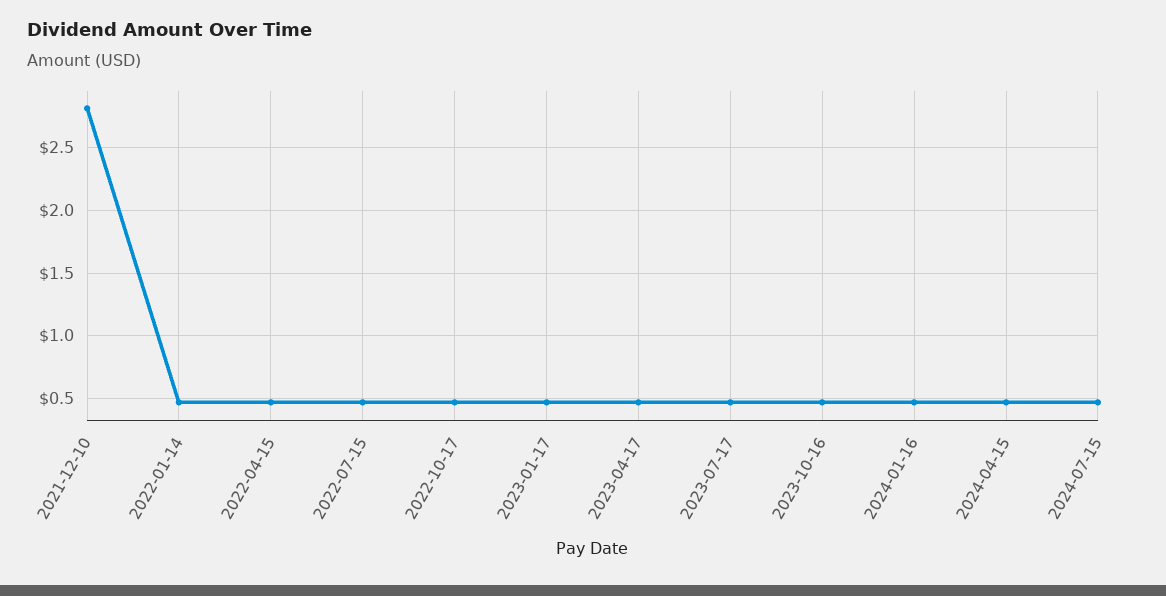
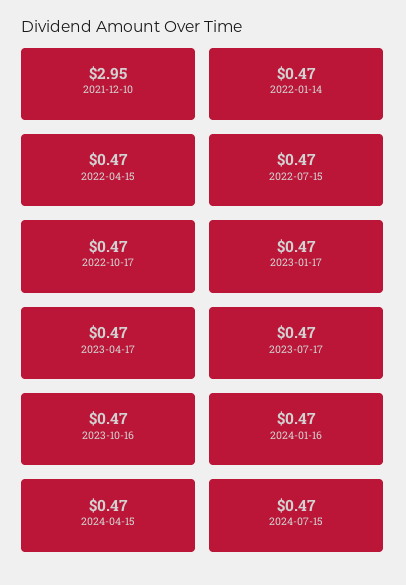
  {
-   "2021-12-10": 2.8,
+   "2021-12-10": 2.95,
    "2022-01-14": 0.47,
    "2022-04-15": 0.47,
    "2022-07-15": 0.47,
    "2022-10-17": 0.47,
    "2023-01-17": 0.47,
    "2023-04-17": 0.47,
    "2023-07-17": 0.47,
    "2023-10-16": 0.47,
    "2024-01-16": 0.47,
    "2024-04-15": 0.47,
    "2024-07-15": 0.47
  }

